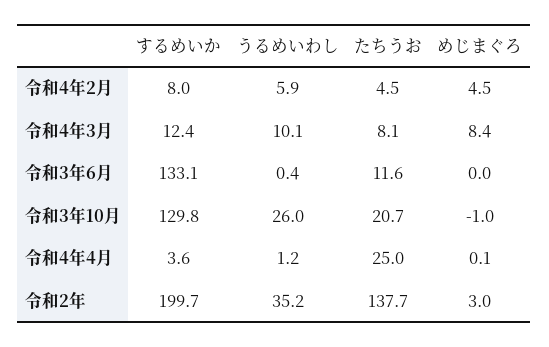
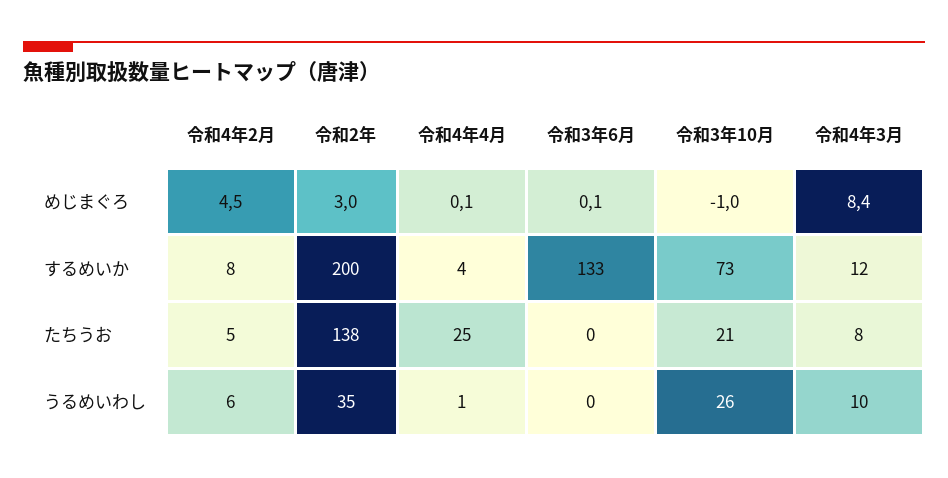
  {
    "するめいか": {
      "令和4年2月": 8,
      "令和4年3月": 12.4,
      "令和3年6月": 133.1,
-     "令和3年10月": 129.8,
+     "令和3年10月": 73,
      "令和4年4月": 3.6,
      "令和2年": 199.7
    },
    "うるめいわし": {
      "令和4年2月": 5.9,
      "令和4年3月": 10.1,
      "令和3年6月": 0.4,
      "令和3年10月": 26,
      "令和4年4月": 1.2,
      "令和2年": 35.2
    },
    "たちうお": {
      "令和4年2月": 4.5,
      "令和4年3月": 8.1,
-     "令和3年6月": 11.6,
+     "令和3年6月": 0,
      "令和3年10月": 20.7,
      "令和4年4月": 25,
      "令和2年": 137.7
    },
    "めじまぐろ": {
      "令和4年2月": 4.5,
      "令和4年3月": 8.4,
-     "令和3年6月": 0,
+     "令和3年6月": 0.1,
      "令和3年10月": -1,
      "令和4年4月": 0.1,
      "令和2年": 3
    }
  }

